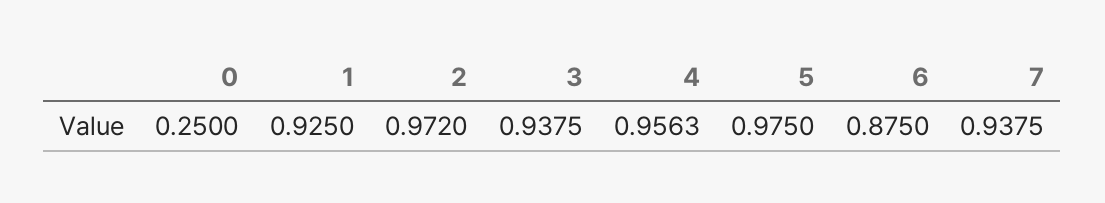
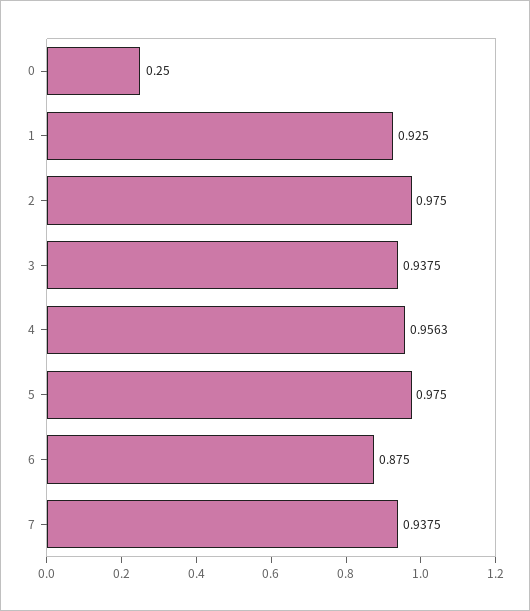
  {
    "0": 0.25,
    "1": 0.925,
-   "2": 0.972,
+   "2": 0.975,
    "3": 0.9375,
    "4": 0.9563,
    "5": 0.975,
    "6": 0.875,
    "7": 0.9375
  }

